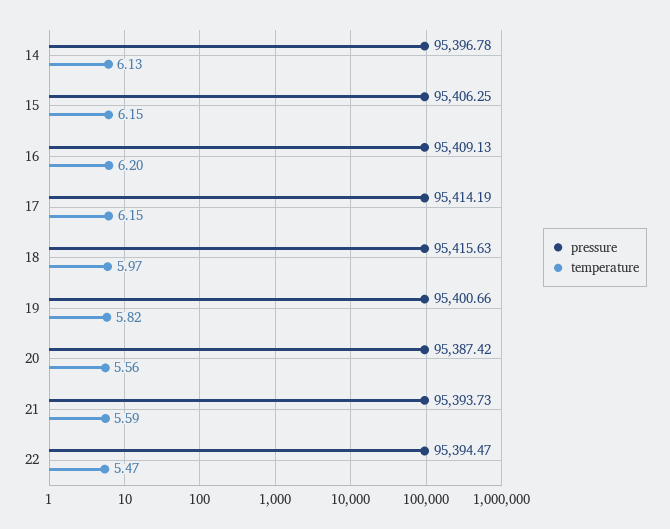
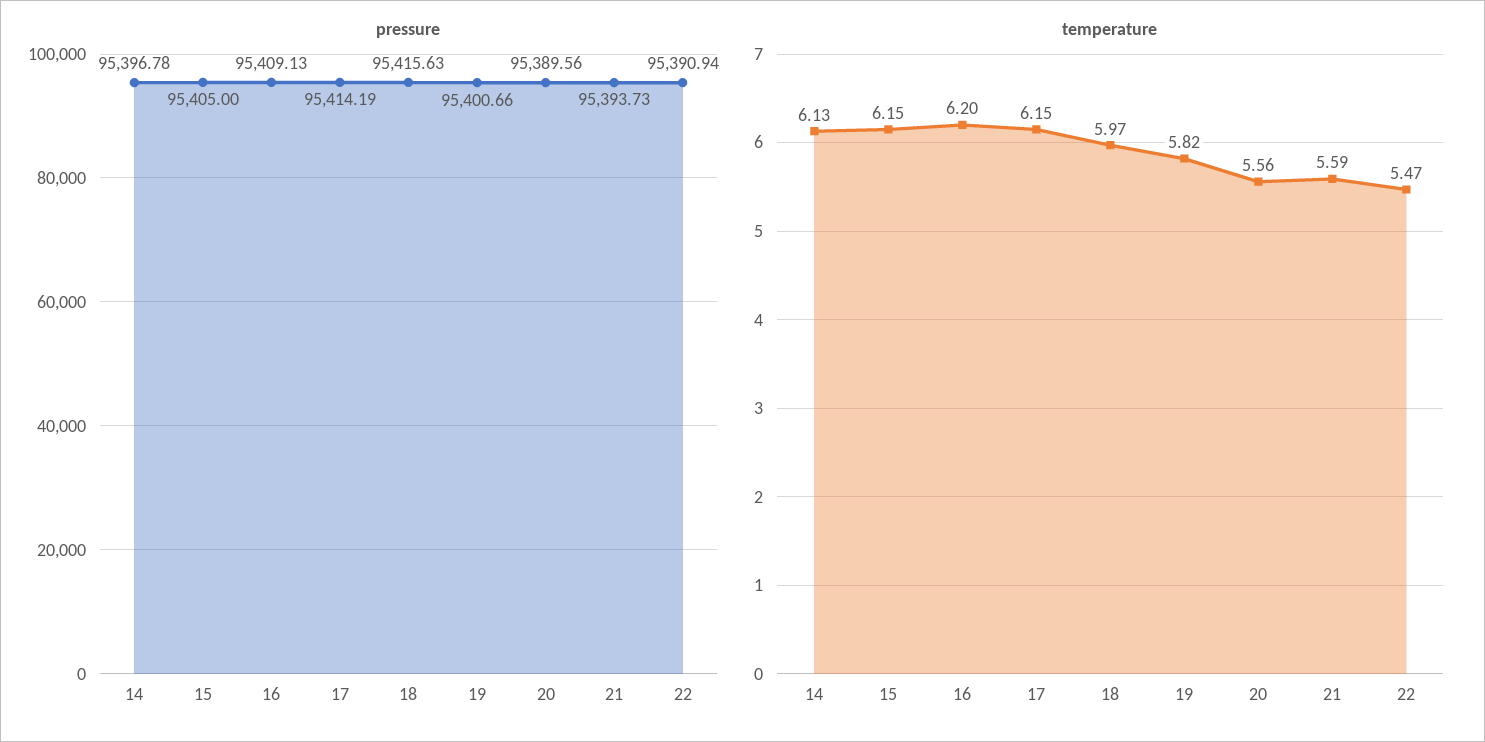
  {
    "pressure": {
      "14": 95396.78,
-     "15": 95406.25,
+     "15": 95405,
      "16": 95409.13,
      "17": 95414.19,
      "18": 95415.63,
      "19": 95400.66,
-     "20": 95387.42,
+     "20": 95389.56,
      "21": 95393.73,
-     "22": 95394.47
+     "22": 95390.94
    },
    "temperature": {
      "14": 6.13,
      "15": 6.15,
      "16": 6.2,
      "17": 6.15,
      "18": 5.97,
      "19": 5.82,
      "20": 5.56,
      "21": 5.59,
      "22": 5.47
    }
  }

